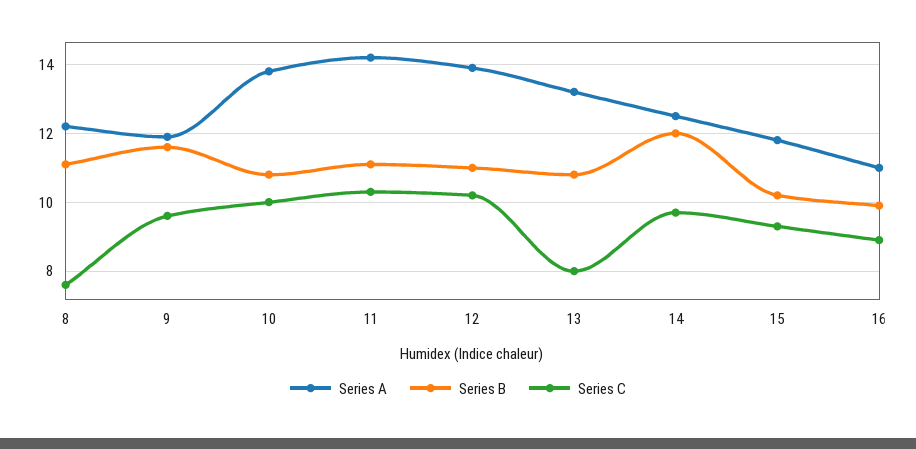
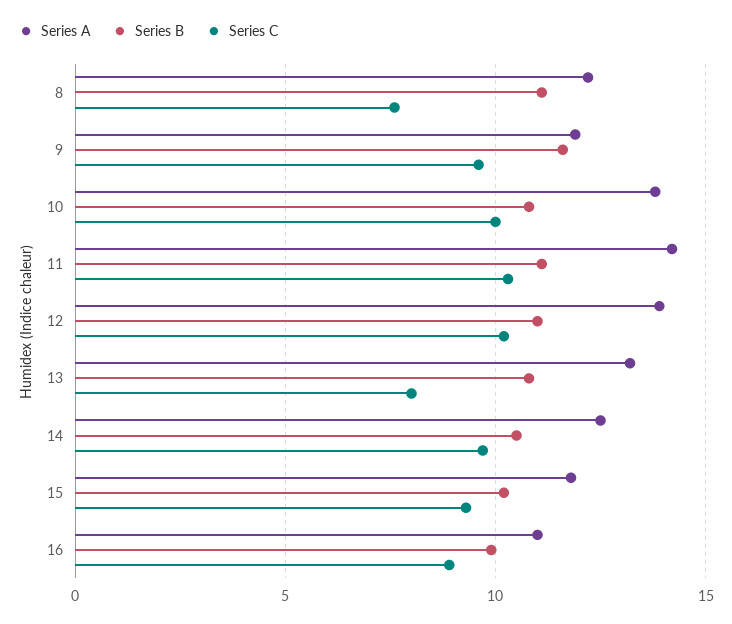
  {
    "Series A": {
      "8": 12,
      "9": 12,
      "10": 14,
      "11": 14,
      "12": 14,
      "13": 13,
      "14": 12.5,
      "15": 12,
      "16": 11
    },
    "Series B": {
      "8": 11,
      "9": 11.5,
      "10": 11,
      "11": 11,
      "12": 11,
      "13": 11,
-     "14": 12,
+     "14": 10.5,
      "15": 10,
      "16": 10
    },
    "Series C": {
      "8": 7.5,
      "9": 9.5,
      "10": 10,
      "11": 10.5,
      "12": 10,
      "13": 8,
      "14": 9.5,
      "15": 9.5,
      "16": 9
    }
  }

